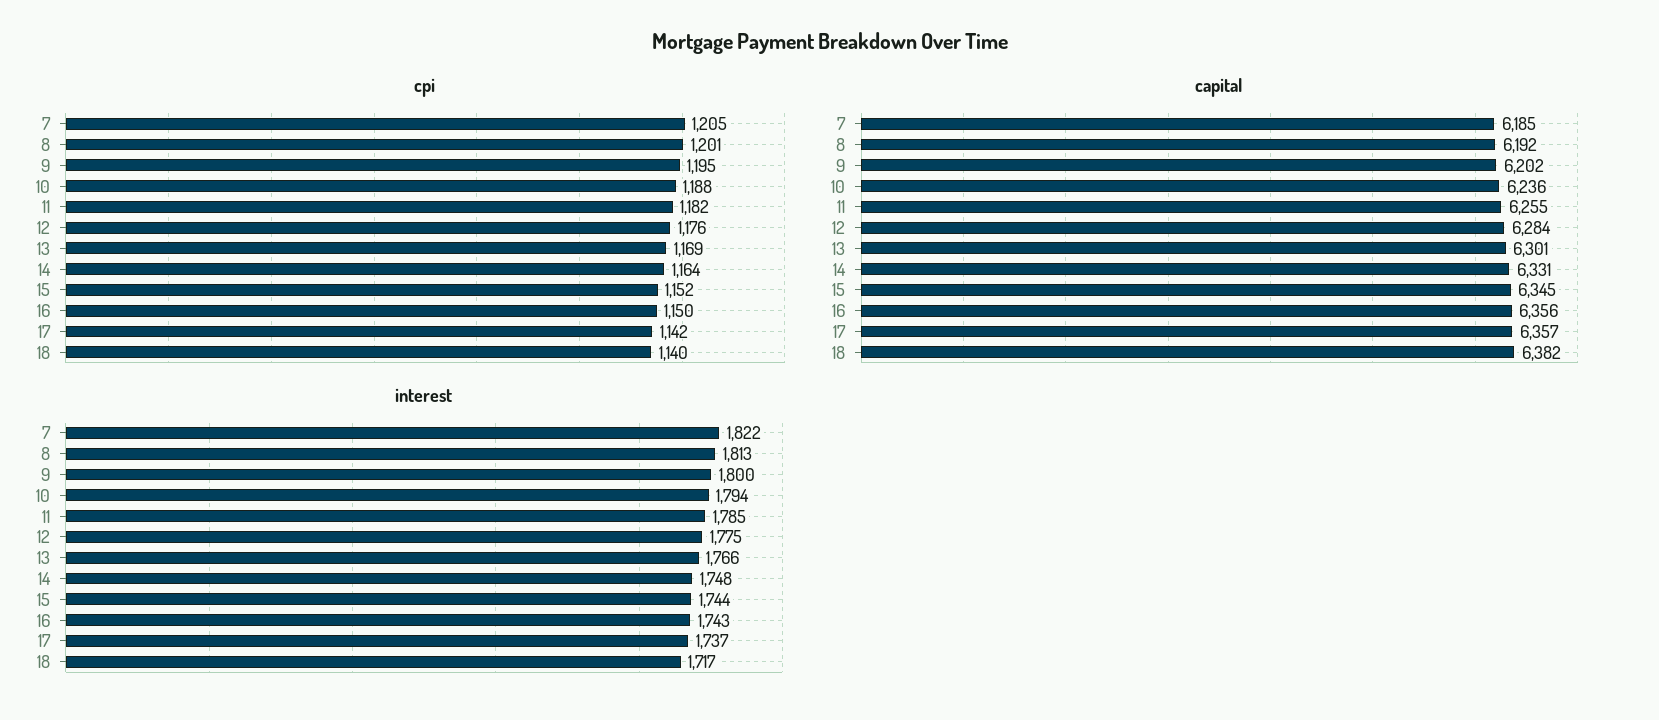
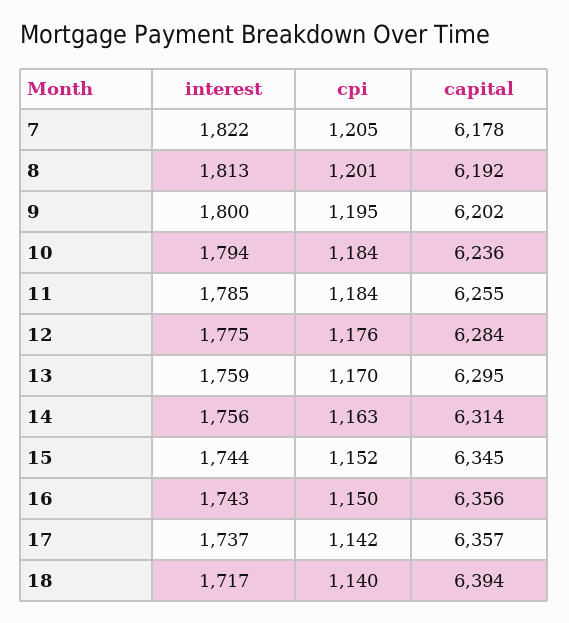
  {
    "cpi": {
      "7": 1205,
      "8": 1201,
      "9": 1195,
-     "10": 1188,
+     "10": 1184,
-     "11": 1182,
+     "11": 1184,
      "12": 1176,
-     "13": 1169,
+     "13": 1170,
-     "14": 1164,
+     "14": 1163,
      "15": 1152,
      "16": 1150,
      "17": 1142,
      "18": 1140
    },
    "capital": {
-     "7": 6185,
+     "7": 6178,
      "8": 6192,
      "9": 6202,
      "10": 6236,
      "11": 6255,
      "12": 6284,
-     "13": 6301,
+     "13": 6295,
-     "14": 6331,
+     "14": 6314,
      "15": 6345,
      "16": 6356,
      "17": 6357,
-     "18": 6382
+     "18": 6394
    },
    "interest": {
      "7": 1822,
      "8": 1813,
      "9": 1800,
      "10": 1794,
      "11": 1785,
      "12": 1775,
-     "13": 1766,
+     "13": 1759,
-     "14": 1748,
+     "14": 1756,
      "15": 1744,
      "16": 1743,
      "17": 1737,
      "18": 1717
    }
  }

